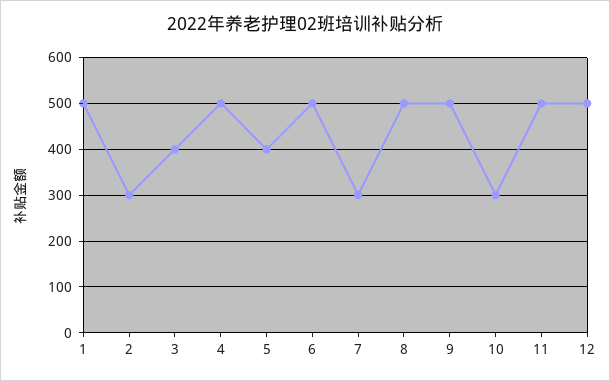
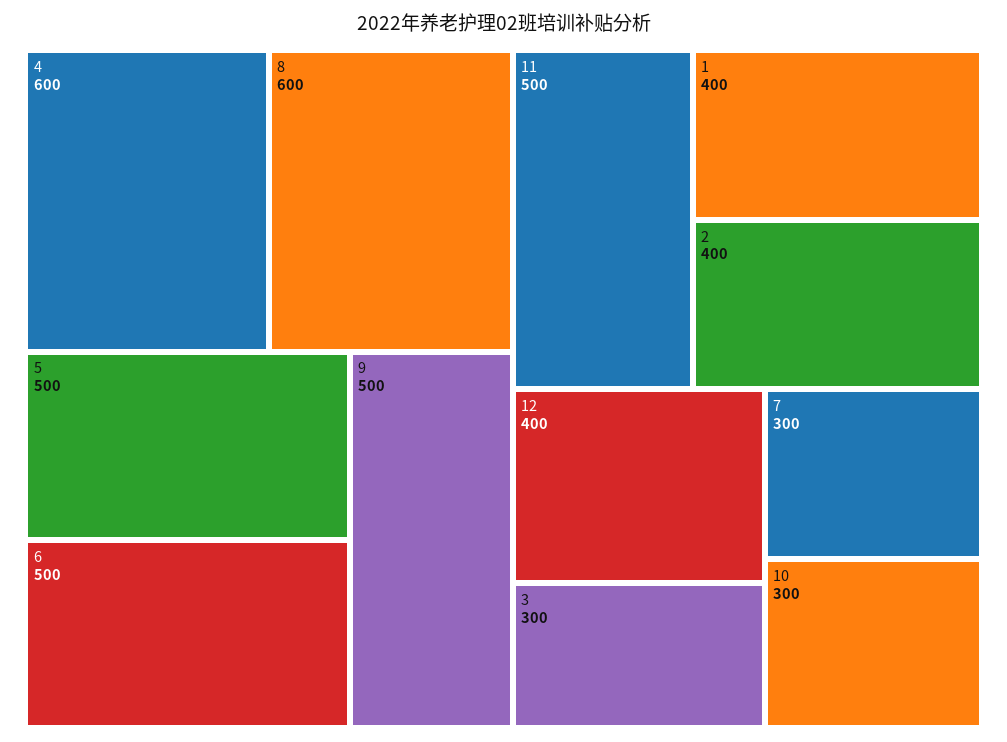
  {
-   "1": 500,
+   "1": 400,
-   "2": 300,
+   "2": 400,
-   "3": 400,
+   "3": 300,
-   "4": 500,
+   "4": 600,
-   "5": 400,
+   "5": 500,
    "6": 500,
    "7": 300,
-   "8": 500,
+   "8": 600,
    "9": 500,
    "10": 300,
    "11": 500,
-   "12": 500
+   "12": 400
  }

